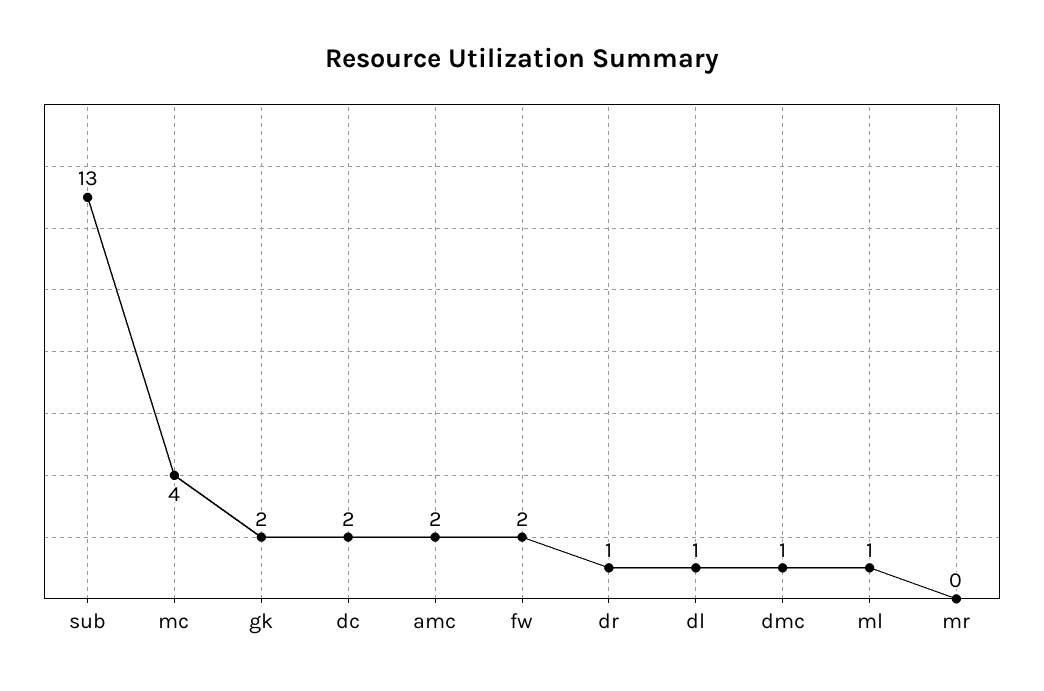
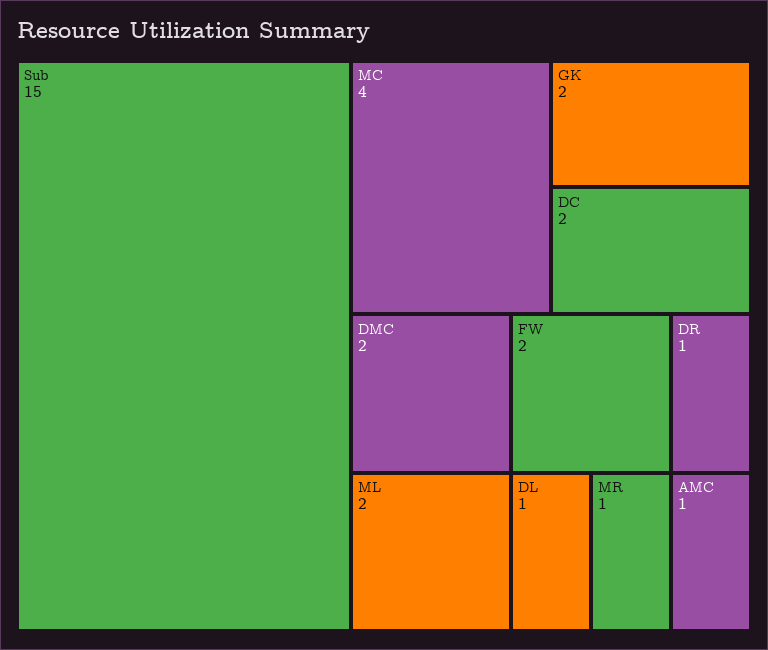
  {
-   "sub": 13,
+   "sub": 15,
    "mc": 4,
    "gk": 2,
    "dc": 2,
-   "amc": 2,
+   "amc": 1,
    "fw": 2,
    "dr": 1,
    "dl": 1,
-   "dmc": 1,
+   "dmc": 2,
-   "ml": 1,
+   "ml": 2,
-   "mr": 0
+   "mr": 1
  }

